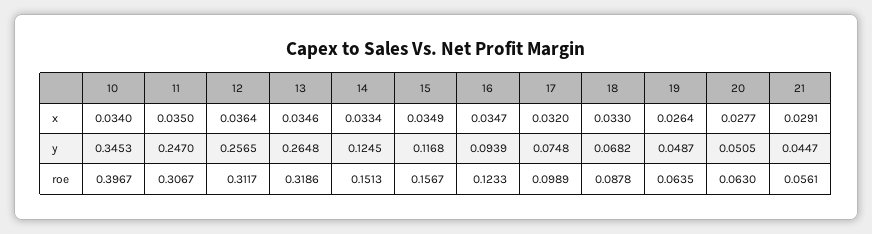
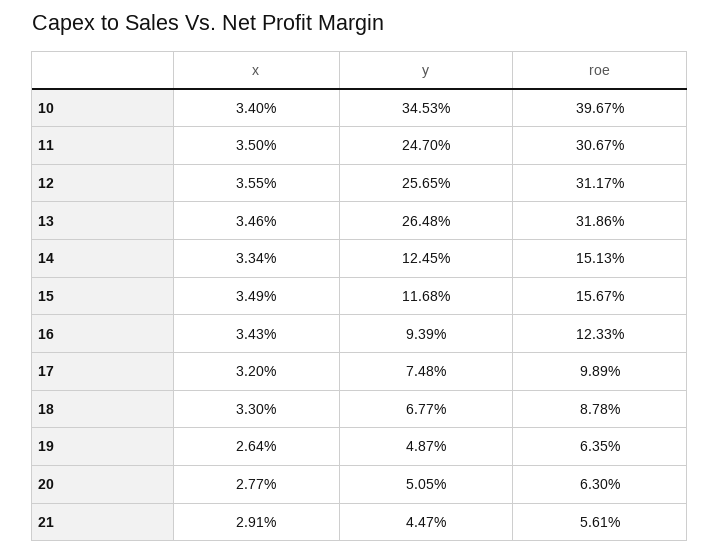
  {
    "10": {
      "x": 0.034,
      "y": 0.3453,
      "roe": 0.3967
    },
    "11": {
      "x": 0.035,
      "y": 0.247,
      "roe": 0.3067
    },
    "12": {
-     "x": 0.0364,
+     "x": 0.0355,
      "y": 0.2565,
      "roe": 0.3117
    },
    "13": {
      "x": 0.0346,
      "y": 0.2648,
      "roe": 0.3186
    },
    "14": {
      "x": 0.0334,
      "y": 0.1245,
      "roe": 0.1513
    },
    "15": {
      "x": 0.0349,
      "y": 0.1168,
      "roe": 0.1567
    },
    "16": {
-     "x": 0.0347,
+     "x": 0.0343,
      "y": 0.0939,
      "roe": 0.1233
    },
    "17": {
      "x": 0.032,
      "y": 0.0748,
      "roe": 0.0989
    },
    "18": {
      "x": 0.033,
-     "y": 0.0682,
+     "y": 0.0677,
      "roe": 0.0878
    },
    "19": {
      "x": 0.0264,
      "y": 0.0487,
      "roe": 0.0635
    },
    "20": {
      "x": 0.0277,
      "y": 0.0505,
      "roe": 0.063
    },
    "21": {
      "x": 0.0291,
      "y": 0.0447,
      "roe": 0.0561
    }
  }

